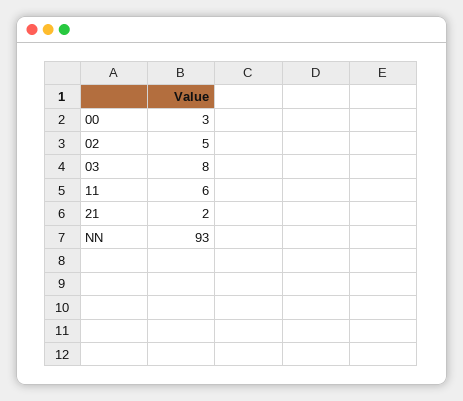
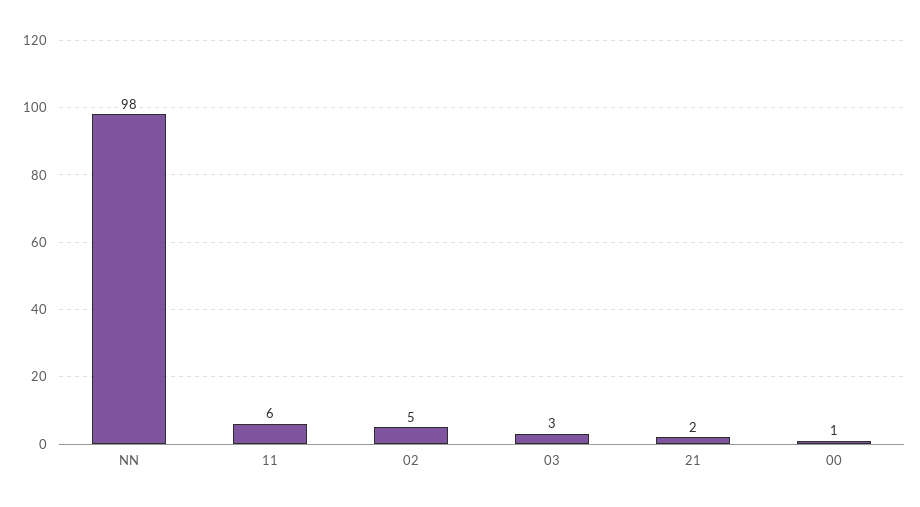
  {
-   "00": 3,
+   "00": 1,
    "02": 5,
-   "03": 8,
+   "03": 3,
    "11": 6,
    "21": 2,
-   "NN": 93
+   "NN": 98
  }

